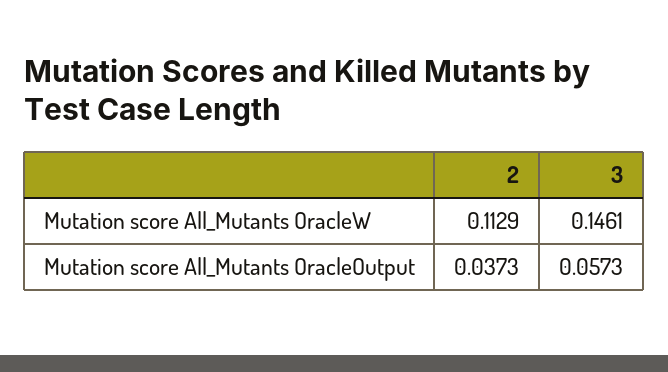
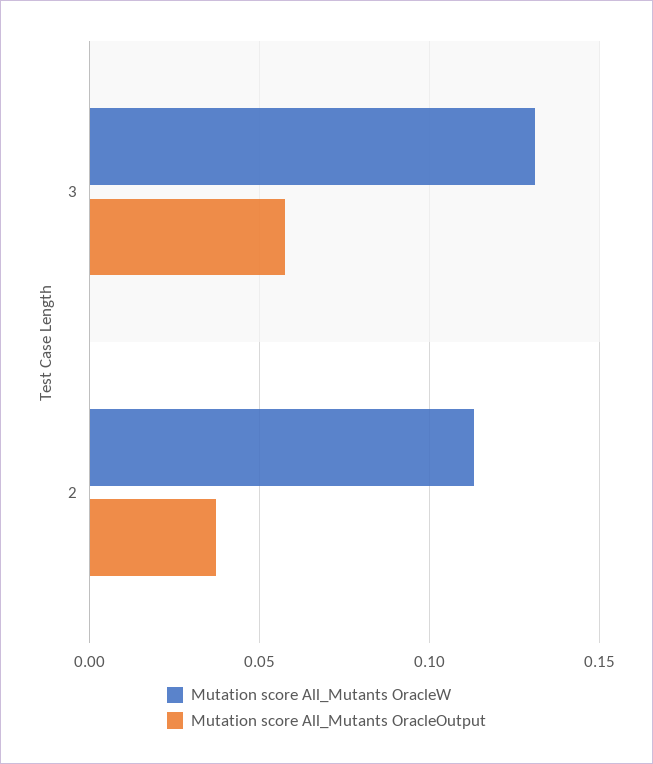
  {
    "Mutation score All_Mutants OracleW": {
      "2": 0.1129,
-     "3": 0.1461
+     "3": 0.13
    },
    "Mutation score All_Mutants OracleOutput": {
      "2": 0.0373,
      "3": 0.0573
    }
  }

